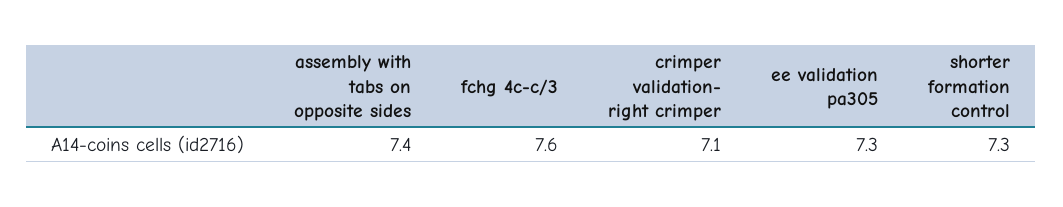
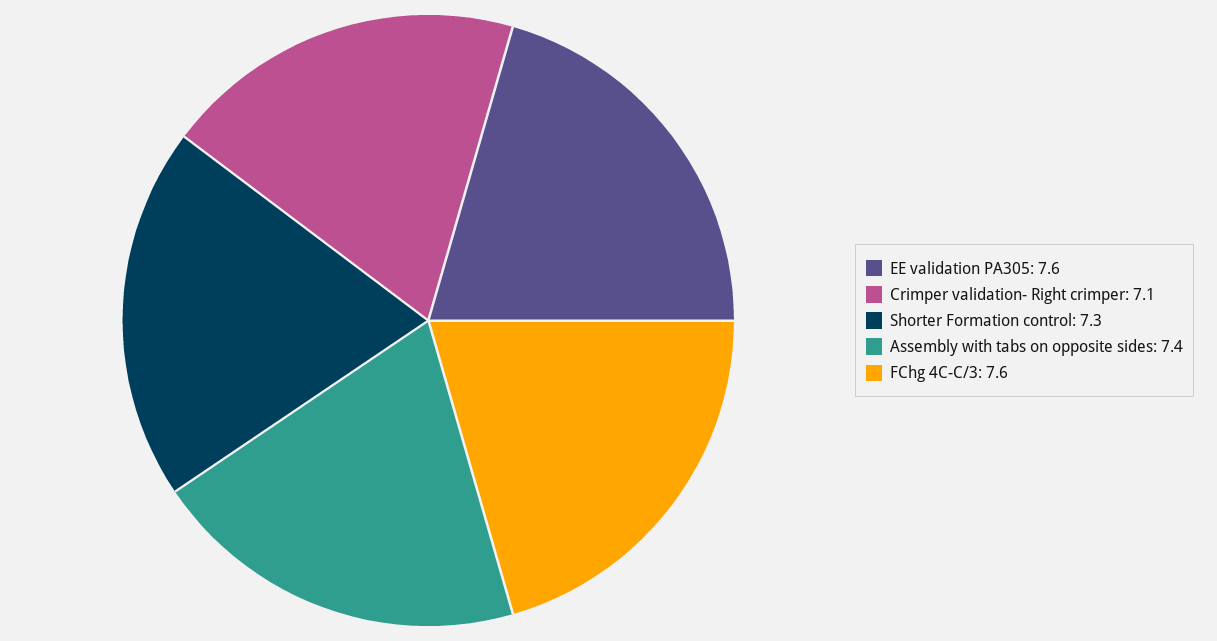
  {
    "assembly with tabs on opposite sides": 7.4,
    "fchg 4c-c/3": 7.6,
    "crimper validation- right crimper": 7.1,
-   "ee validation pa305": 7.3,
+   "ee validation pa305": 7.6,
    "shorter formation control": 7.3
  }

